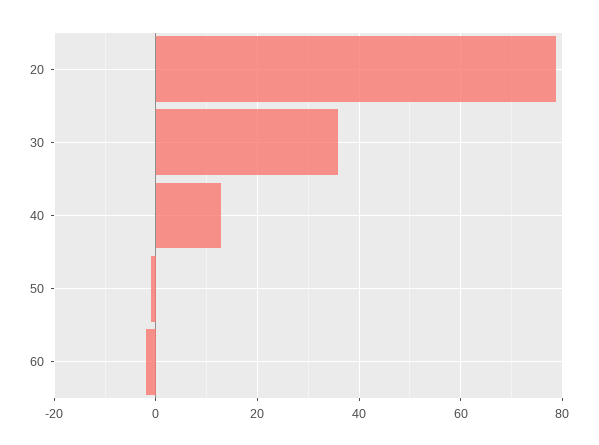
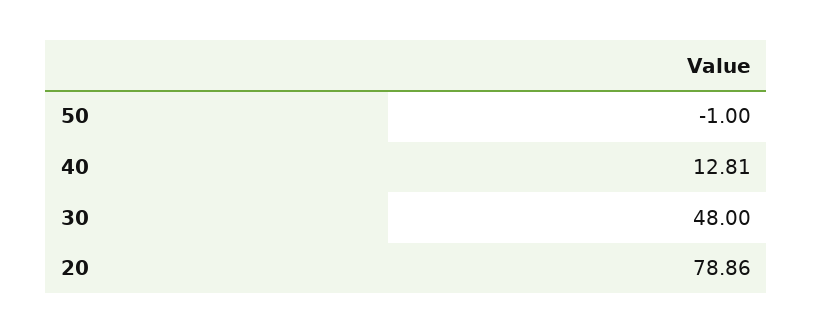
  {
    "20": 78.86,
-   "30": 36,
+   "30": 48,
    "40": 12.81,
-   "50": -1,
+   "50": -1
-   "60": -2
  }

